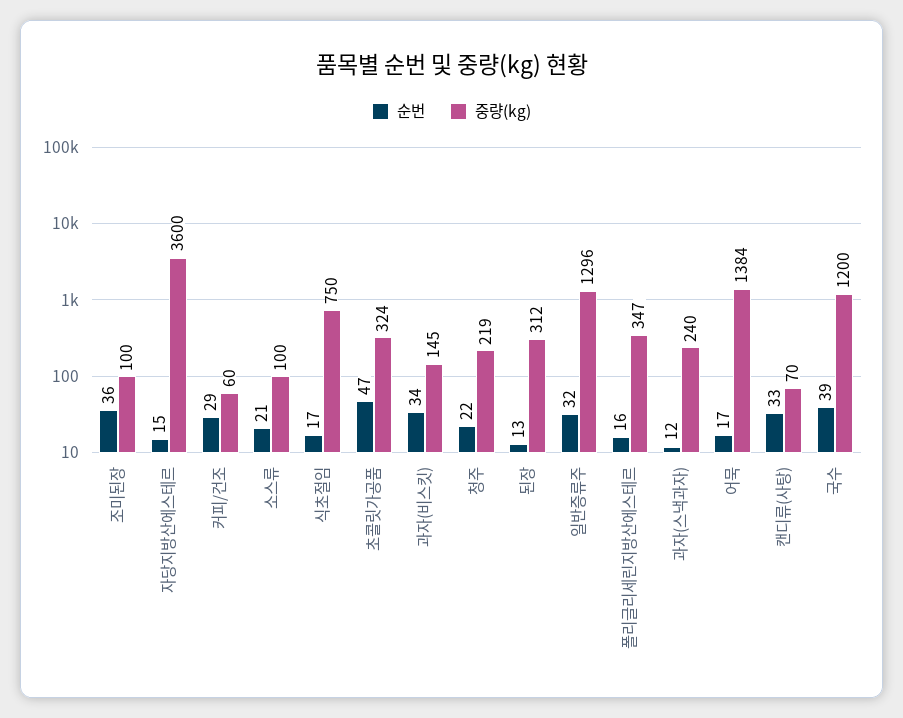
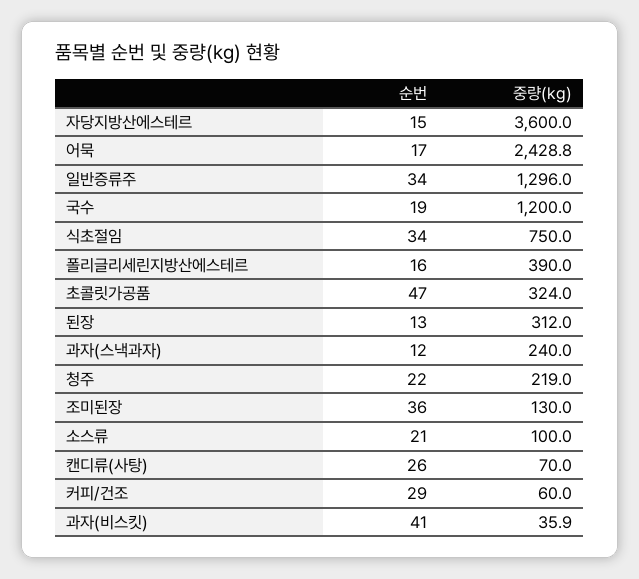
  {
    "순번": {
      "조미된장": 36,
      "자당지방산에스테르": 15,
      "커피/건조": 29,
      "소스류": 21,
-     "식초절임": 17,
+     "식초절임": 34,
      "초콜릿가공품": 47,
-     "과자(비스킷)": 34,
+     "과자(비스킷)": 41,
      "청주": 22,
      "된장": 13,
-     "일반증류주": 32,
+     "일반증류주": 34,
      "폴리글리세린지방산에스테르": 16,
      "과자(스낵과자)": 12,
      "어묵": 17,
-     "캔디류(사탕)": 33,
+     "캔디류(사탕)": 26,
-     "국수": 39
+     "국수": 19
    },
    "중량(kg)": {
-     "조미된장": 100,
+     "조미된장": 130,
      "자당지방산에스테르": 3600,
      "커피/건조": 60,
      "소스류": 100,
      "식초절임": 750,
      "초콜릿가공품": 324,
-     "과자(비스킷)": 145,
+     "과자(비스킷)": 35.9,
      "청주": 219,
      "된장": 312,
      "일반증류주": 1296,
-     "폴리글리세린지방산에스테르": 347,
+     "폴리글리세린지방산에스테르": 390,
      "과자(스낵과자)": 240,
-     "어묵": 1384,
+     "어묵": 2428.8,
      "캔디류(사탕)": 70,
      "국수": 1200
    }
  }

